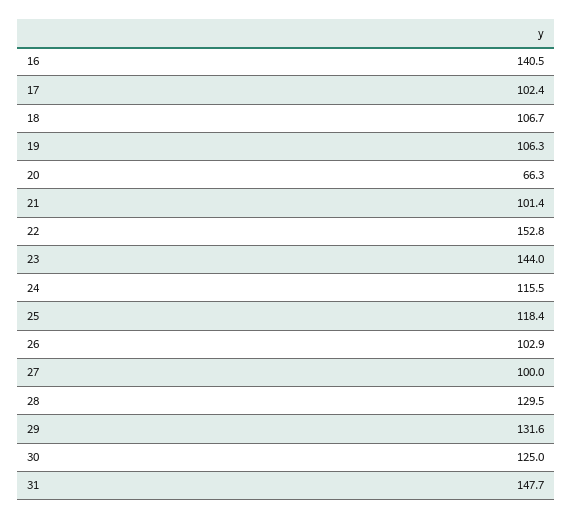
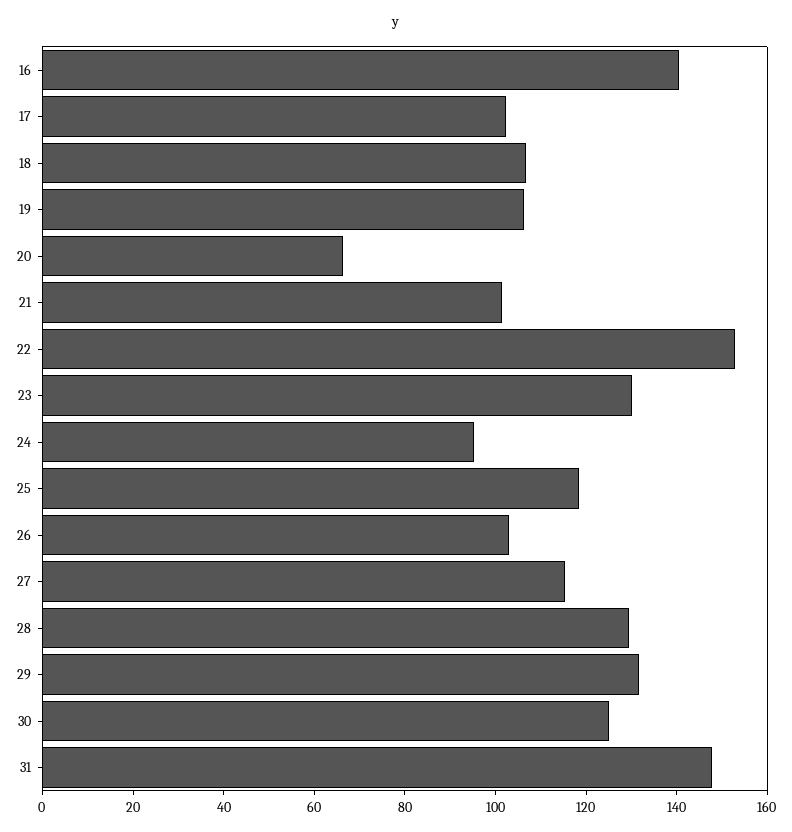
  {
    "16": 140.5,
    "17": 102.4,
    "18": 106.7,
    "19": 106.3,
    "20": 66.3,
    "21": 101.4,
    "22": 152.8,
-   "23": 144,
+   "23": 130,
-   "24": 115.5,
+   "24": 95,
    "25": 118.4,
    "26": 102.9,
-   "27": 100,
+   "27": 115,
    "28": 129.5,
    "29": 131.6,
    "30": 125,
    "31": 147.7
  }

